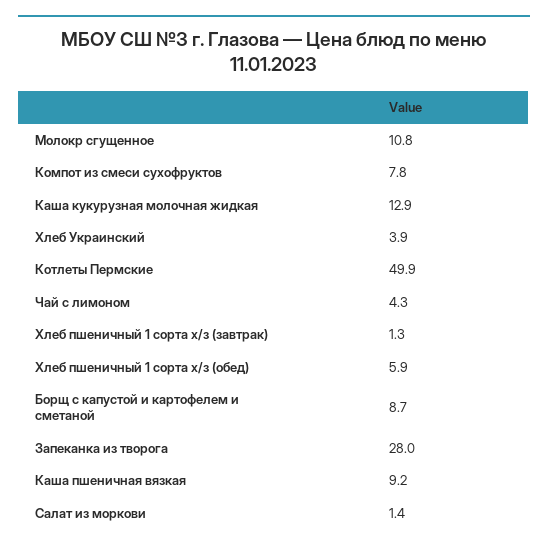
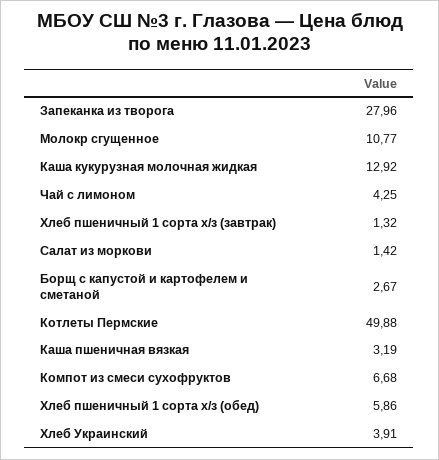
  {
    "Молокр сгущенное": 10.77,
-   "Компот из смеси сухофруктов": 7.8,
+   "Компот из смеси сухофруктов": 6.68,
    "Каша кукурузная молочная жидкая": 12.92,
    "Хлеб Украинский": 3.91,
    "Котлеты Пермские": 49.88,
    "Чай с лимоном": 4.25,
    "Хлеб пшеничный 1 сорта х/з (завтрак)": 1.32,
    "Хлеб пшеничный 1 сорта х/з (обед)": 5.86,
-   "Борщ с капустой и картофелем и сметаной": 8.7,
+   "Борщ с капустой и картофелем и сметаной": 2.67,
    "Запеканка из творога": 27.96,
-   "Каша пшеничная вязкая": 9.2,
+   "Каша пшеничная вязкая": 3.19,
    "Салат из моркови": 1.42
  }

